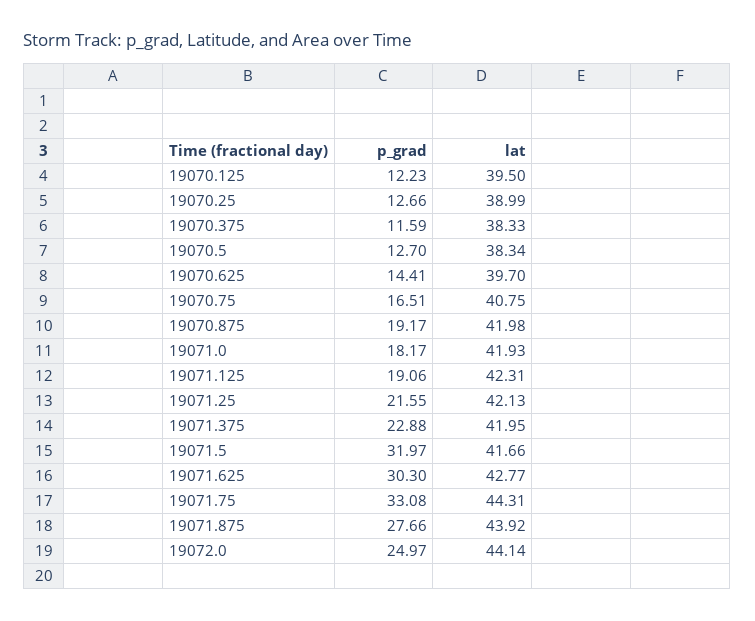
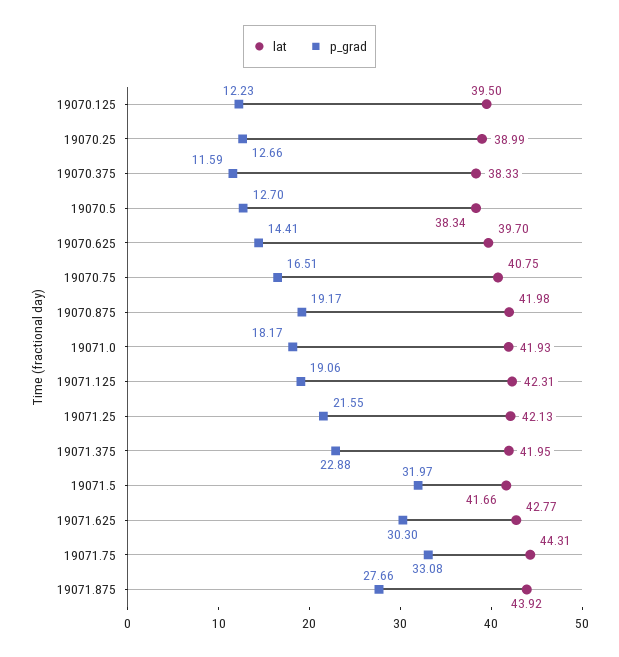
  {
    "p_grad": {
      "19070.125": 12.23,
      "19070.25": 12.66,
      "19070.375": 11.59,
      "19070.5": 12.7,
      "19070.625": 14.41,
      "19070.75": 16.51,
      "19070.875": 19.17,
      "19071.0": 18.17,
      "19071.125": 19.06,
      "19071.25": 21.55,
      "19071.375": 22.88,
      "19071.5": 31.97,
      "19071.625": 30.3,
      "19071.75": 33.08,
-     "19071.875": 27.66,
+     "19071.875": 27.66
-     "19072.0": 24.97
    },
    "lat": {
      "19070.125": 39.5,
      "19070.25": 38.99,
      "19070.375": 38.33,
      "19070.5": 38.34,
      "19070.625": 39.7,
      "19070.75": 40.75,
      "19070.875": 41.98,
      "19071.0": 41.93,
      "19071.125": 42.31,
      "19071.25": 42.13,
      "19071.375": 41.95,
      "19071.5": 41.66,
      "19071.625": 42.77,
      "19071.75": 44.31,
-     "19071.875": 43.92,
+     "19071.875": 43.92
-     "19072.0": 44.14
    }
  }

